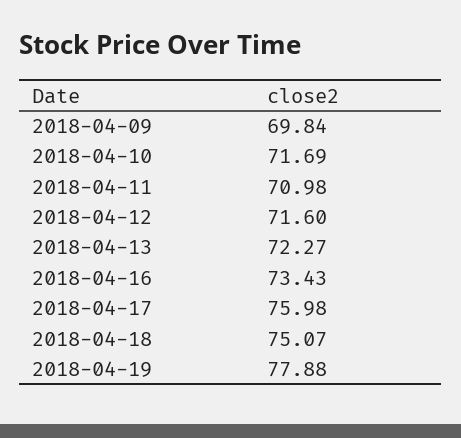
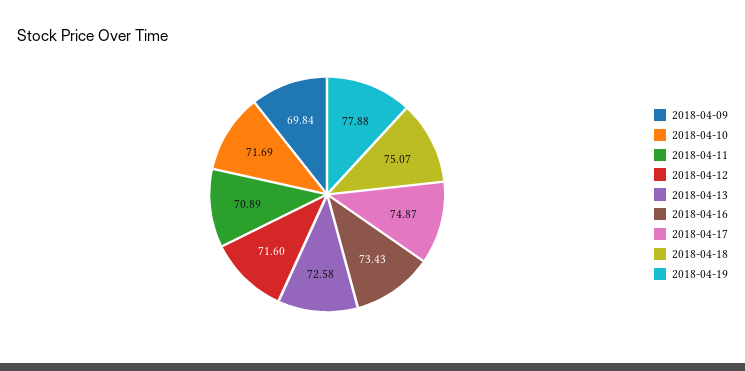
  {
    "2018-04-09": 69.84,
    "2018-04-10": 71.69,
-   "2018-04-11": 70.98,
+   "2018-04-11": 70.89,
    "2018-04-12": 71.6,
-   "2018-04-13": 72.27,
+   "2018-04-13": 72.58,
    "2018-04-16": 73.43,
-   "2018-04-17": 75.98,
+   "2018-04-17": 74.87,
    "2018-04-18": 75.07,
    "2018-04-19": 77.88
  }

